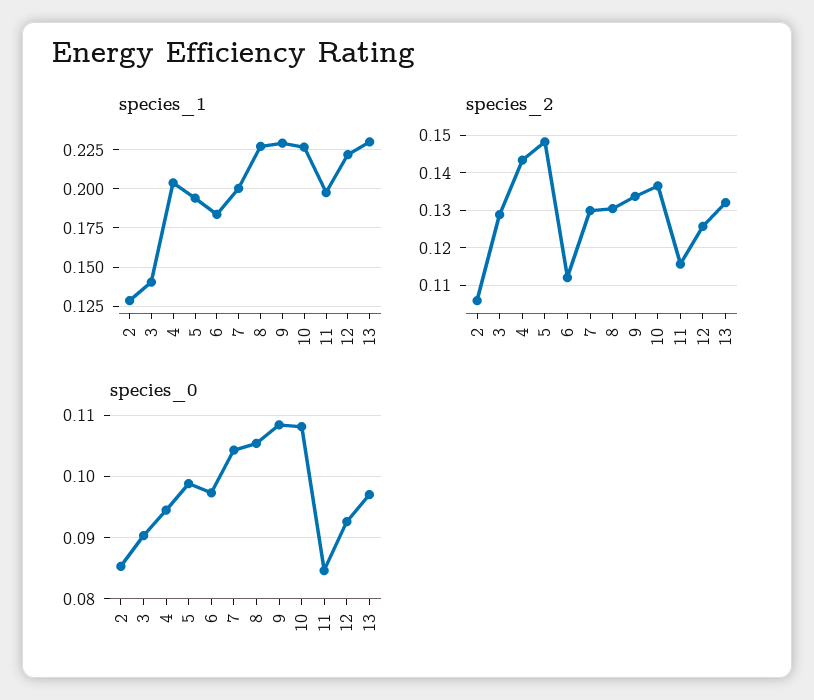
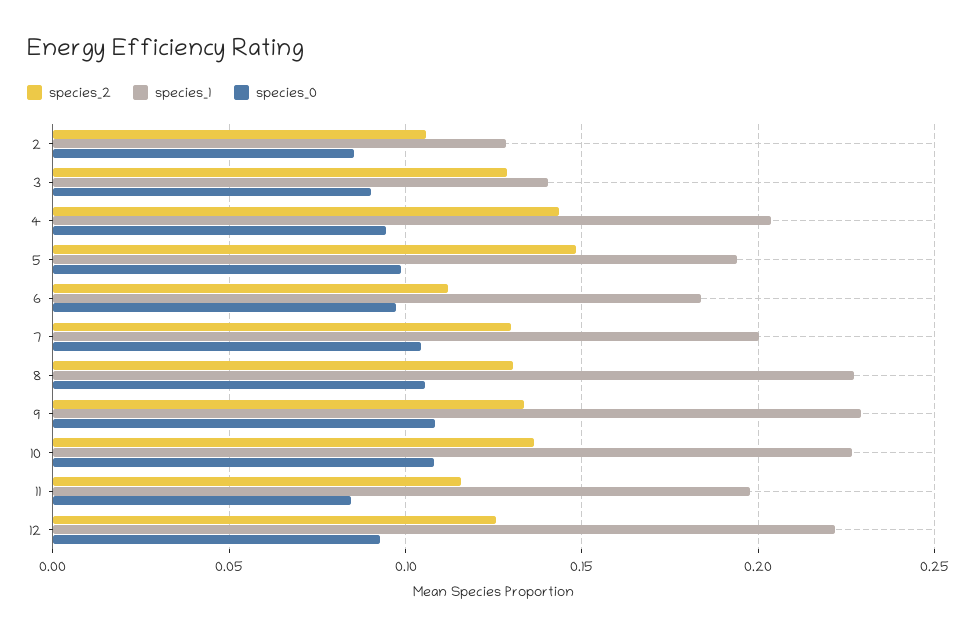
  {
    "species_1": {
      "2": 0.13,
      "3": 0.14,
      "4": 0.205,
      "5": 0.195,
      "6": 0.185,
      "7": 0.2,
      "8": 0.225,
      "9": 0.23,
      "10": 0.225,
      "11": 0.2,
-     "12": 0.22,
+     "12": 0.22
-     "13": 0.23
    },
    "species_2": {
      "2": 0.106,
      "3": 0.128,
      "4": 0.144,
      "5": 0.148,
      "6": 0.112,
      "7": 0.13,
      "8": 0.13,
      "9": 0.134,
      "10": 0.136,
      "11": 0.116,
-     "12": 0.126,
+     "12": 0.126
-     "13": 0.132
    },
    "species_0": {
      "2": 0.085,
      "3": 0.09,
      "4": 0.095,
      "5": 0.099,
      "6": 0.097,
      "7": 0.104,
      "8": 0.105,
      "9": 0.108,
      "10": 0.108,
      "11": 0.085,
-     "12": 0.093,
+     "12": 0.093
-     "13": 0.097
    }
  }

